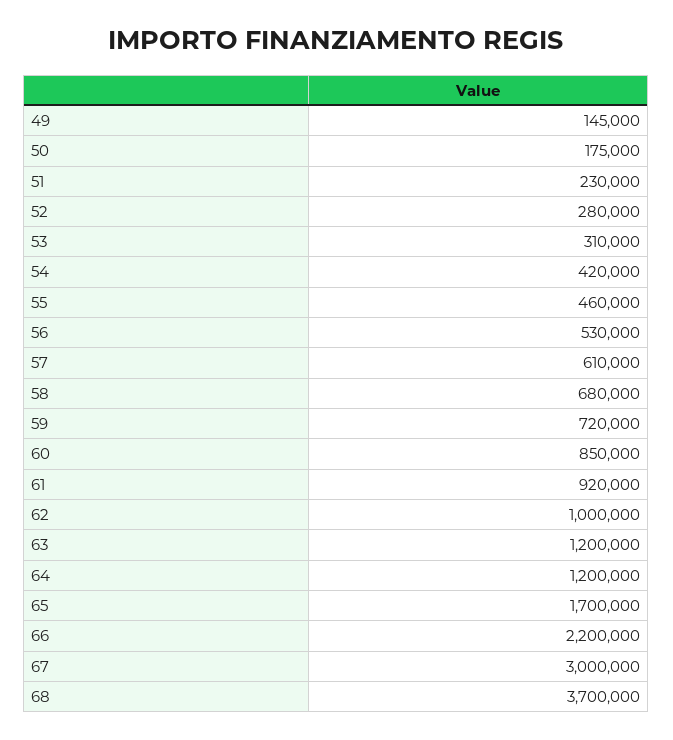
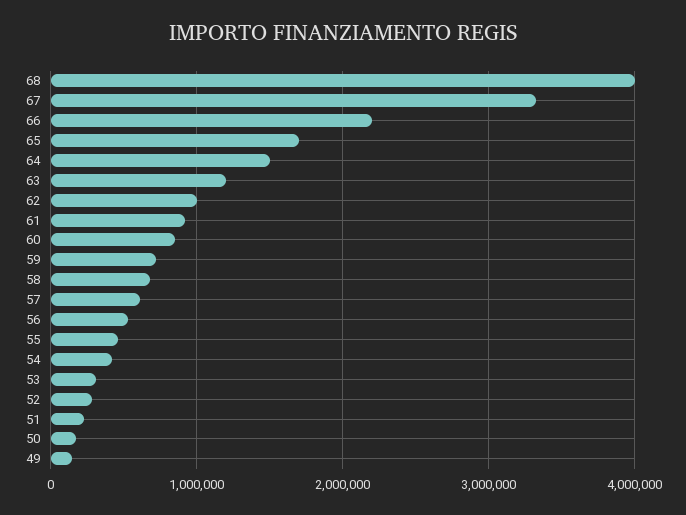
  {
    "49": 145000,
    "50": 175000,
    "51": 230000,
    "52": 280000,
    "53": 310000,
    "54": 420000,
    "55": 460000,
    "56": 530000,
    "57": 610000,
    "58": 680000,
    "59": 720000,
    "60": 850000,
    "61": 920000,
    "62": 1000000,
    "63": 1200000,
-   "64": 1200000,
+   "64": 1500000,
    "65": 1700000,
    "66": 2200000,
-   "67": 3000000,
+   "67": 3300000,
-   "68": 3700000
+   "68": 4000000
  }

